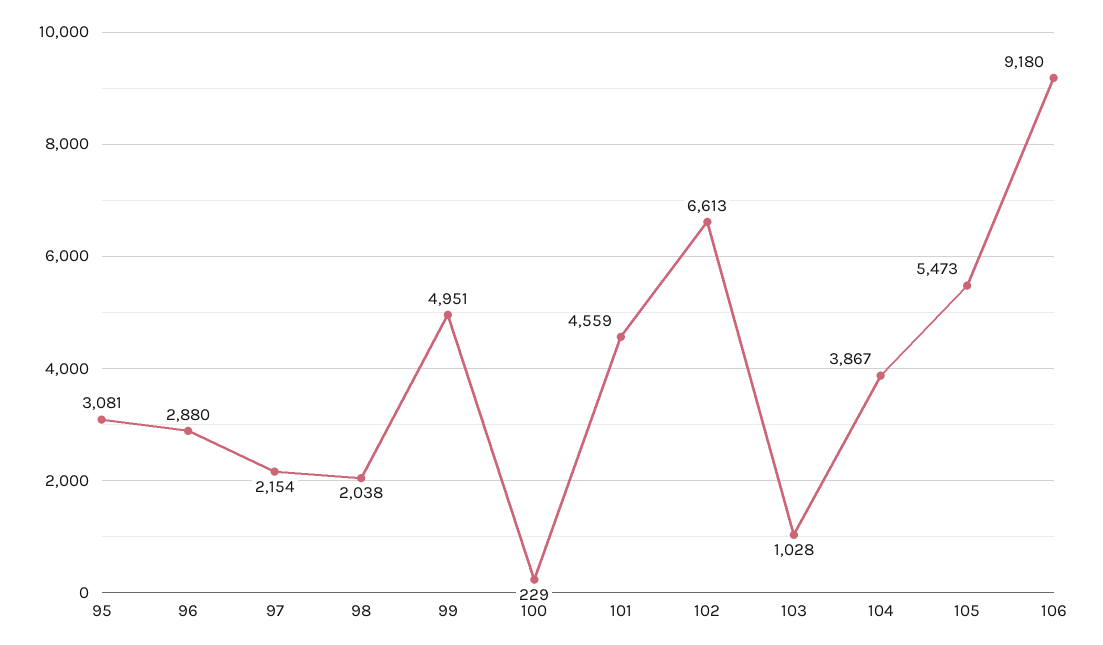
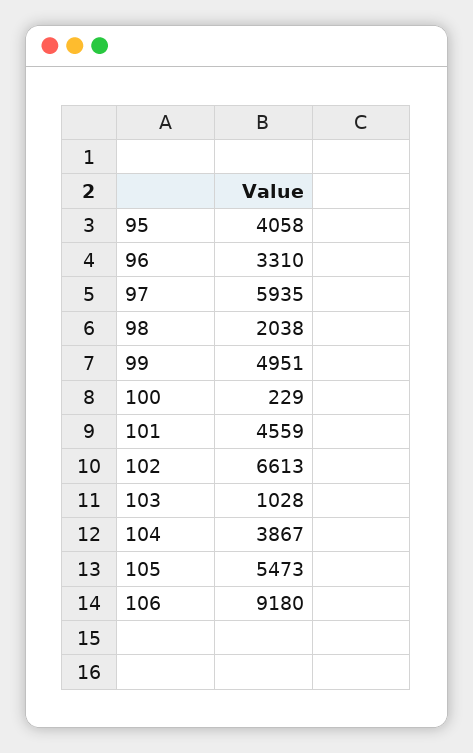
  {
-   "95": 3081,
+   "95": 4058,
-   "96": 2880,
+   "96": 3310,
-   "97": 2154,
+   "97": 5935,
    "98": 2038,
    "99": 4951,
    "100": 229,
    "101": 4559,
    "102": 6613,
    "103": 1028,
    "104": 3867,
    "105": 5473,
    "106": 9180
  }

